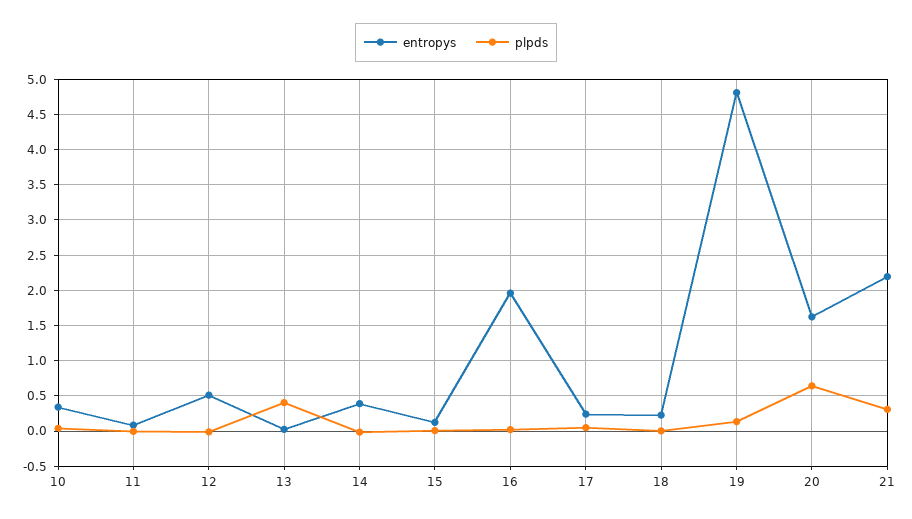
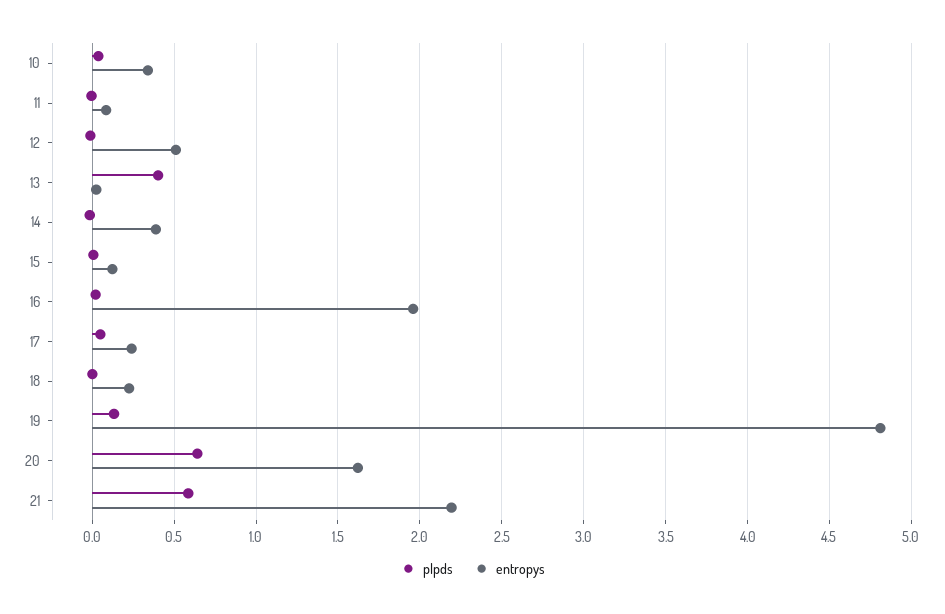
  {
    "entropys": {
      "10": 0.35,
      "11": 0.1,
      "12": 0.5,
      "13": 0.05,
      "14": 0.4,
      "15": 0.1,
      "16": 1.95,
      "17": 0.25,
      "18": 0.25,
      "19": 4.8,
      "20": 1.6,
      "21": 2.2
    },
    "plpds": {
      "10": 0.05,
      "11": 0,
      "12": 0,
      "13": 0.4,
      "14": 0,
      "15": 0,
      "16": 0,
      "17": 0.05,
      "18": 0,
      "19": 0.15,
      "20": 0.65,
-     "21": 0.3
+     "21": 0.6
    }
  }

